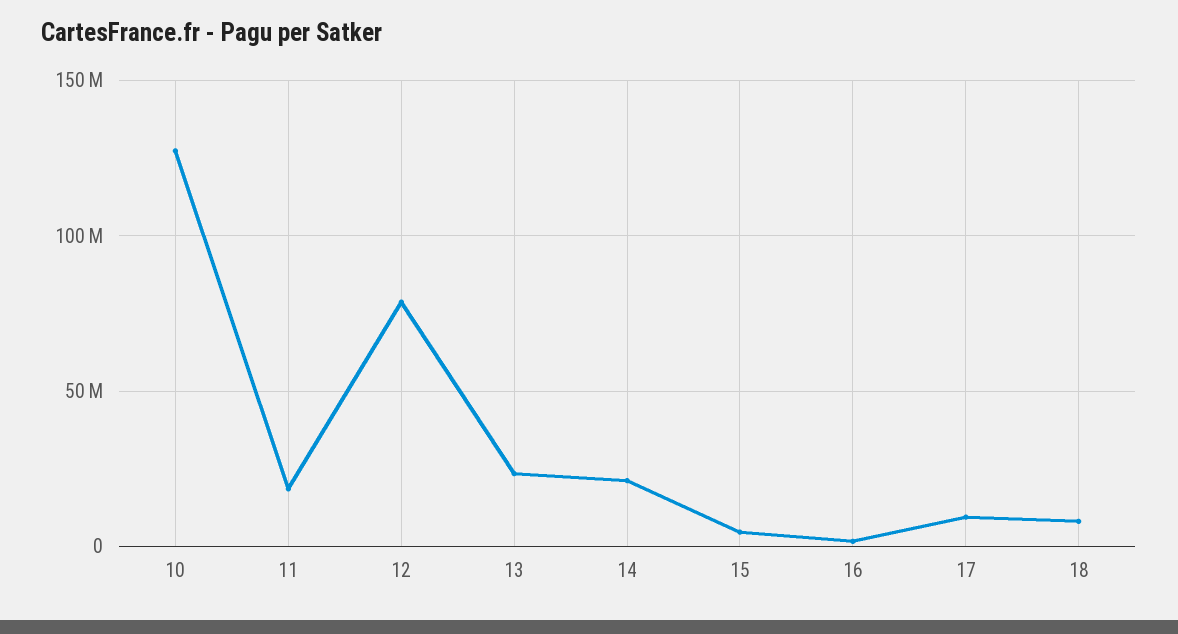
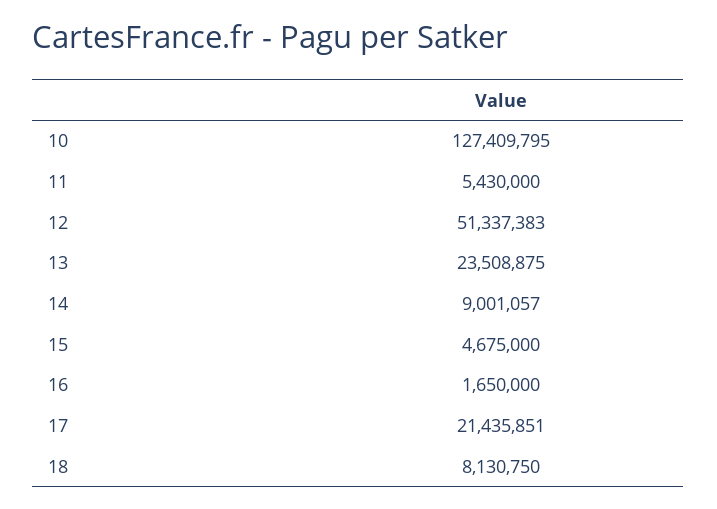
  {
    "10": 127409795,
-   "11": 20000000,
+   "11": 5430000,
-   "12": 80000000,
+   "12": 51337383,
    "13": 23508875,
-   "14": 20000000,
+   "14": 9001057,
    "15": 4675000,
    "16": 1650000,
-   "17": 10000000,
+   "17": 21435851,
    "18": 8130750
  }

